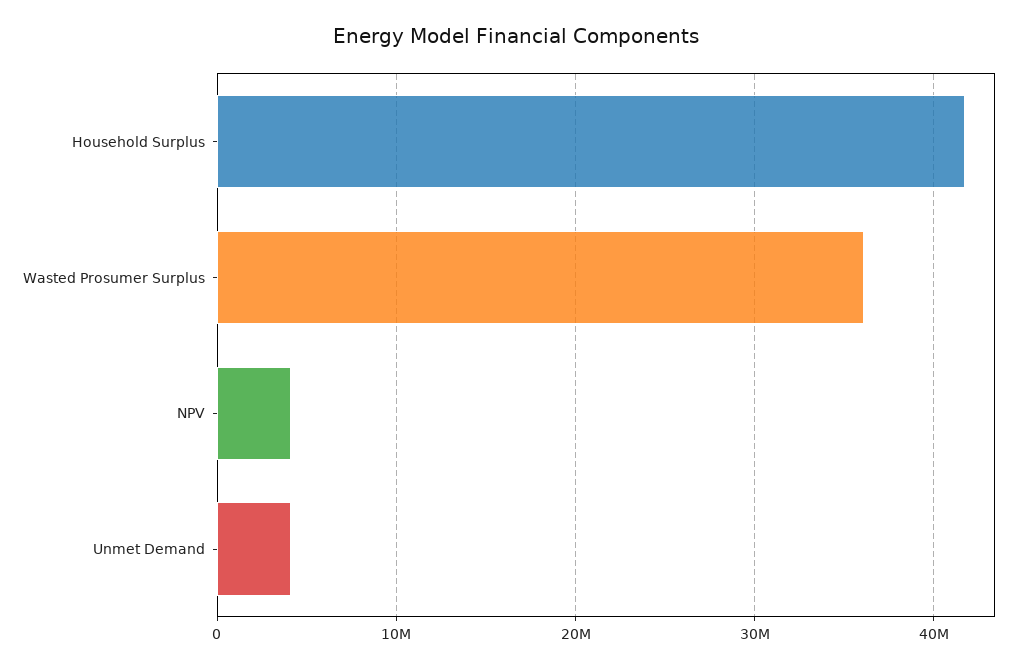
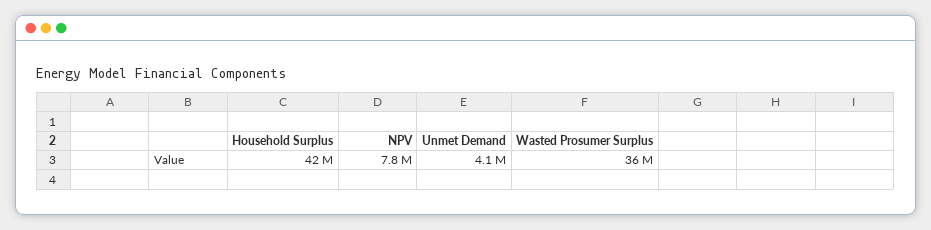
  {
    "Household Surplus": 42000000,
    "Wasted Prosumer Surplus": 36000000,
-   "NPV": 4000000,
+   "NPV": 7800000,
    "Unmet Demand": 4100000
  }

